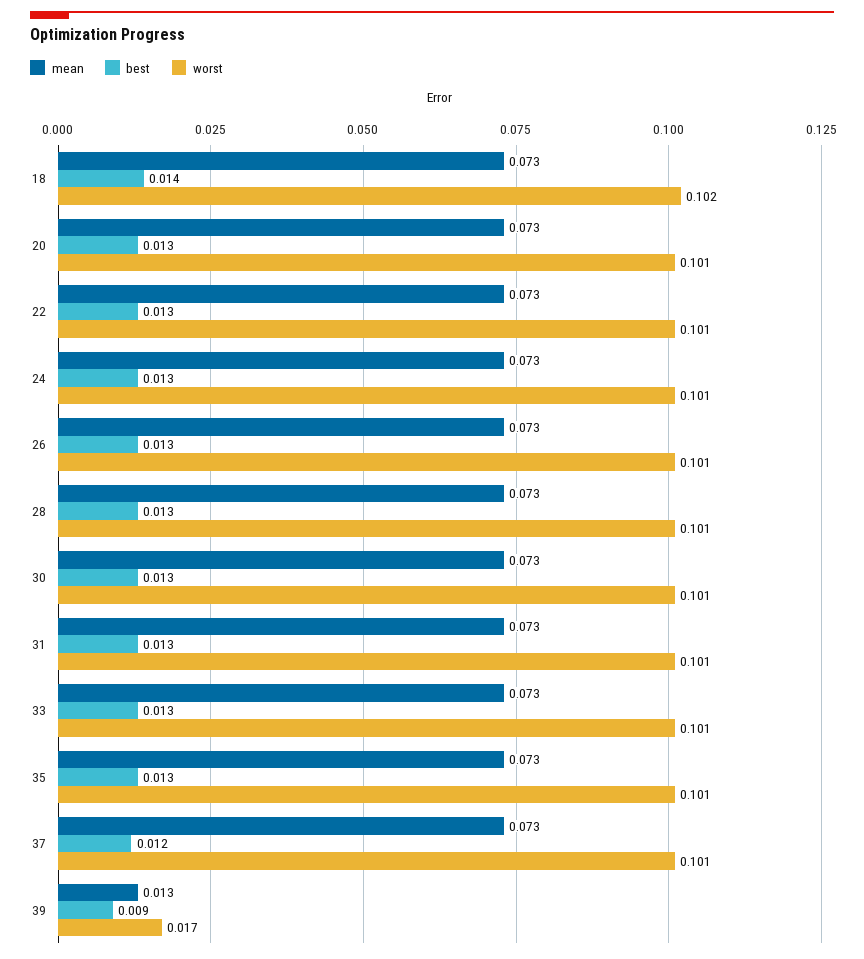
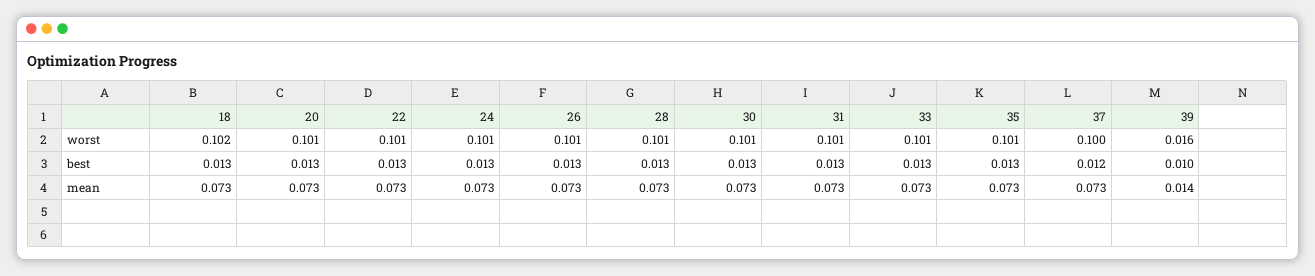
  {
    "mean": {
      "18": 0.073,
      "20": 0.073,
      "22": 0.073,
      "24": 0.073,
      "26": 0.073,
      "28": 0.073,
      "30": 0.073,
      "31": 0.073,
      "33": 0.073,
      "35": 0.073,
      "37": 0.073,
-     "39": 0.013
+     "39": 0.014
    },
    "best": {
-     "18": 0.014,
+     "18": 0.013,
      "20": 0.013,
      "22": 0.013,
      "24": 0.013,
      "26": 0.013,
      "28": 0.013,
      "30": 0.013,
      "31": 0.013,
      "33": 0.013,
      "35": 0.013,
      "37": 0.012,
-     "39": 0.009
+     "39": 0.01
    },
    "worst": {
      "18": 0.102,
      "20": 0.101,
      "22": 0.101,
      "24": 0.101,
      "26": 0.101,
      "28": 0.101,
      "30": 0.101,
      "31": 0.101,
      "33": 0.101,
      "35": 0.101,
-     "37": 0.101,
+     "37": 0.1,
-     "39": 0.017
+     "39": 0.016
    }
  }

